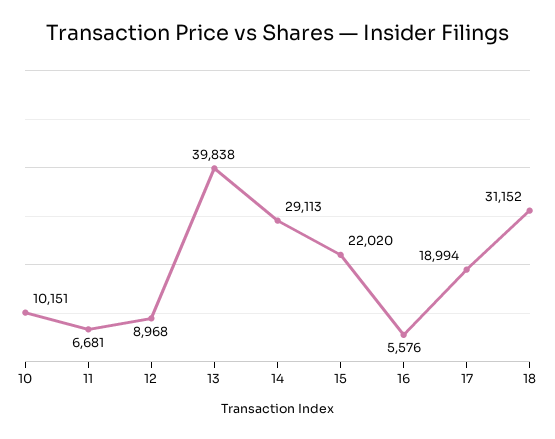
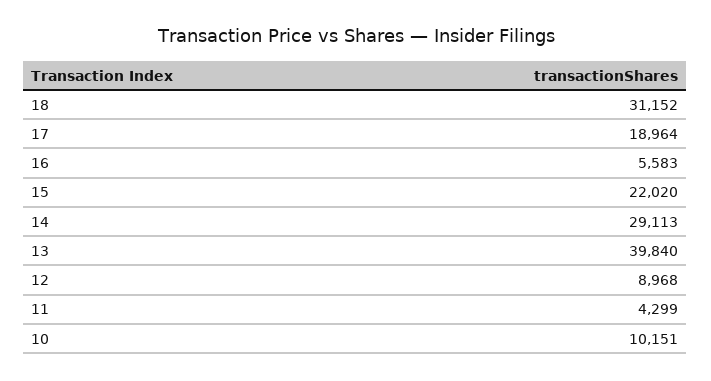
  {
    "10": 10151,
-   "11": 6681,
+   "11": 4299,
    "12": 8968,
-   "13": 39838,
+   "13": 39840,
    "14": 29113,
    "15": 22020,
-   "16": 5576,
+   "16": 5583,
-   "17": 18994,
+   "17": 18964,
    "18": 31152
  }

